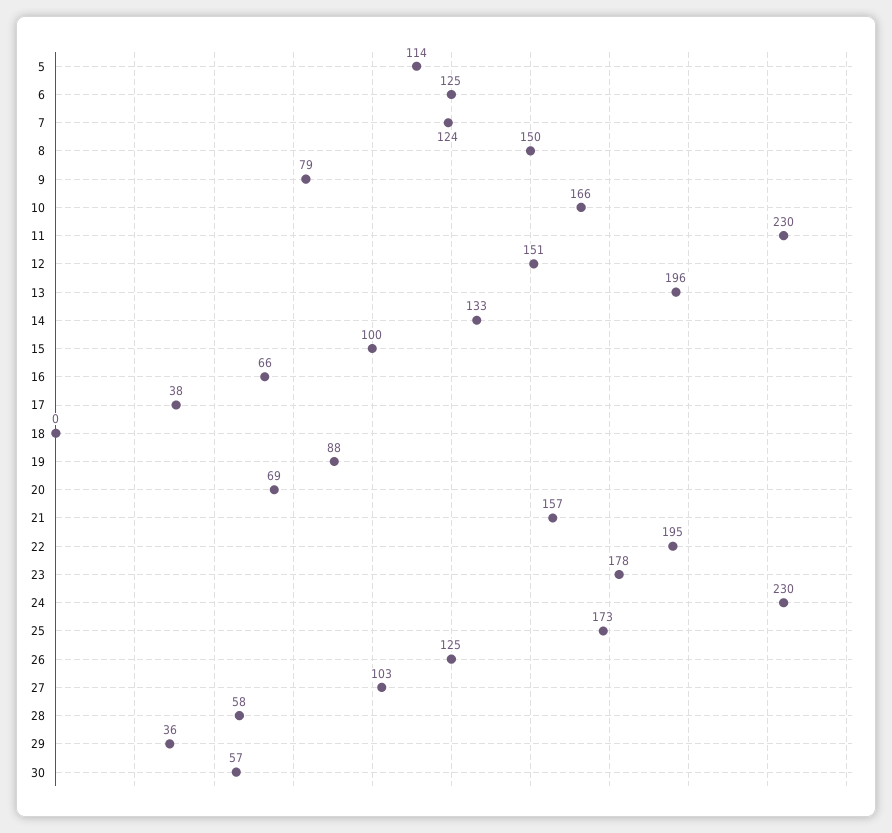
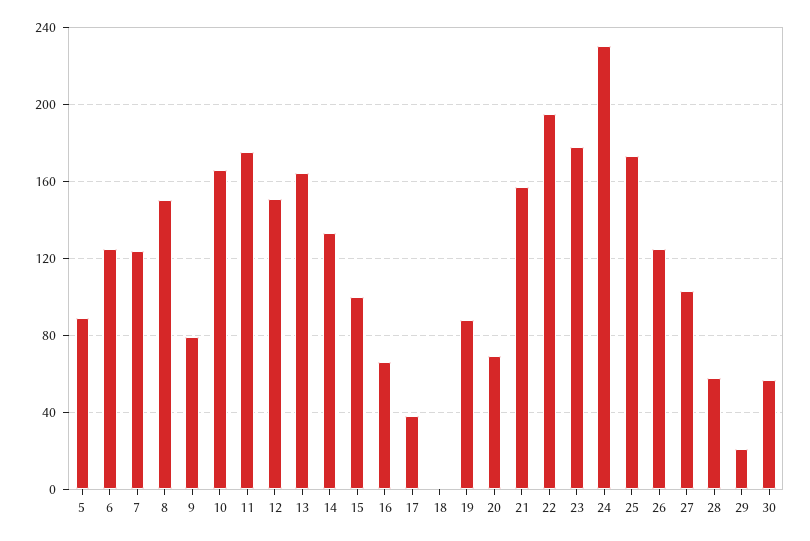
  {
-   "5": 114,
+   "5": 90,
    "6": 125,
    "7": 124,
    "8": 150,
    "9": 79,
    "10": 166,
-   "11": 230,
+   "11": 175,
    "12": 151,
-   "13": 196,
+   "13": 165,
    "14": 133,
    "15": 100,
    "16": 66,
    "17": 38,
    "18": 0,
    "19": 88,
    "20": 69,
    "21": 157,
    "22": 195,
    "23": 178,
    "24": 230,
    "25": 173,
    "26": 125,
    "27": 103,
    "28": 58,
-   "29": 36,
+   "29": 20,
    "30": 57
  }

